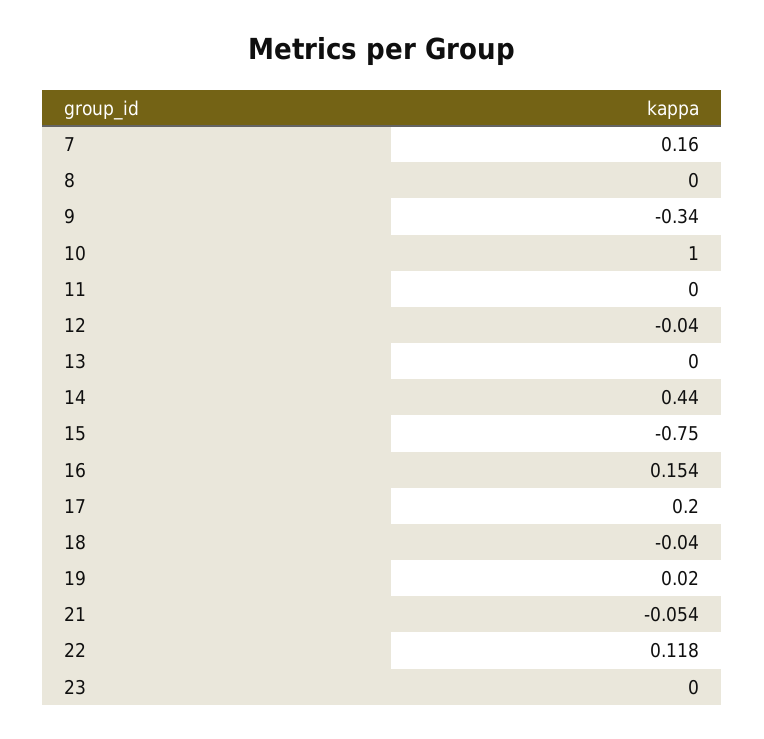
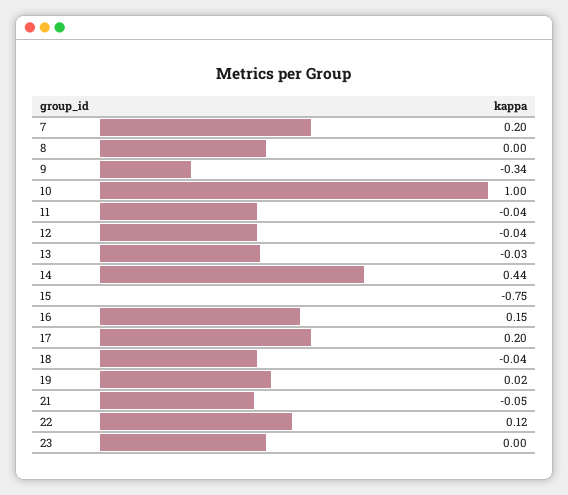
  {
-   "7": 0.16,
+   "7": 0.2,
    "8": 0,
    "9": -0.34,
    "10": 1,
-   "11": 0,
+   "11": -0.04,
    "12": -0.04,
-   "13": 0,
+   "13": -0.03,
    "14": 0.44,
    "15": -0.75,
    "16": 0.154,
    "17": 0.2,
    "18": -0.04,
    "19": 0.02,
    "21": -0.054,
    "22": 0.118,
    "23": 0
  }

